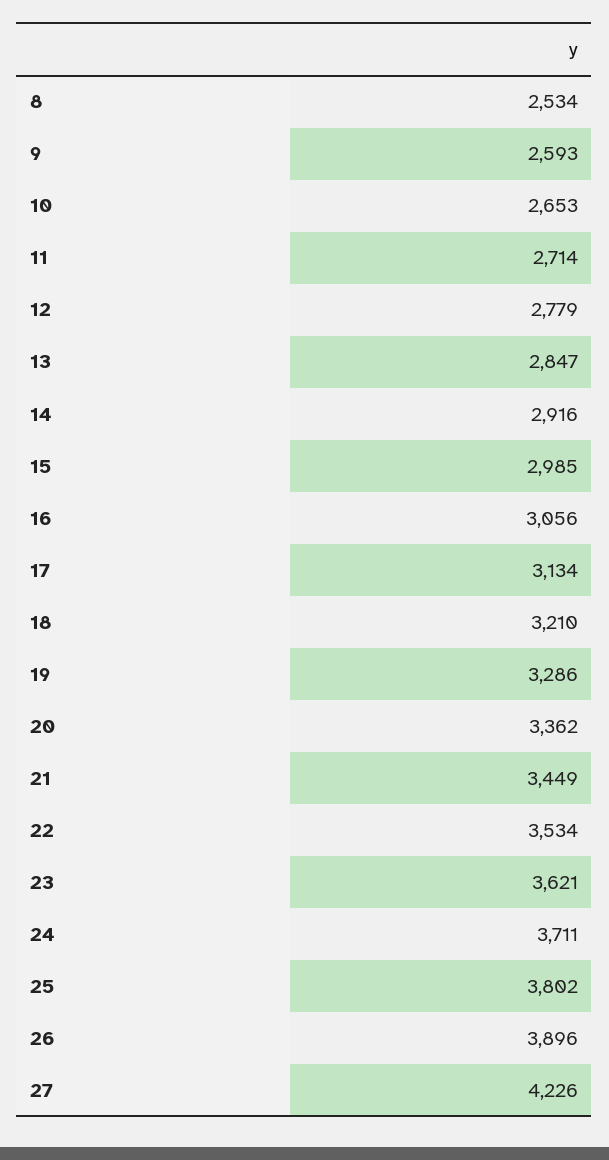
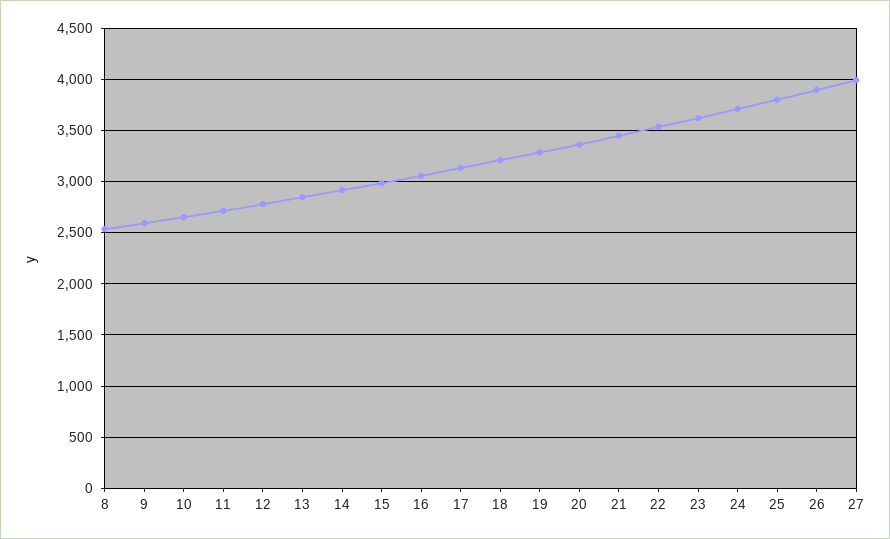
  {
    "8": 2534,
    "9": 2593,
    "10": 2653,
    "11": 2714,
    "12": 2779,
    "13": 2847,
    "14": 2916,
    "15": 2985,
    "16": 3056,
    "17": 3134,
    "18": 3210,
    "19": 3286,
    "20": 3362,
    "21": 3449,
    "22": 3534,
    "23": 3621,
    "24": 3711,
    "25": 3802,
    "26": 3896,
-   "27": 4226
+   "27": 4000
  }

